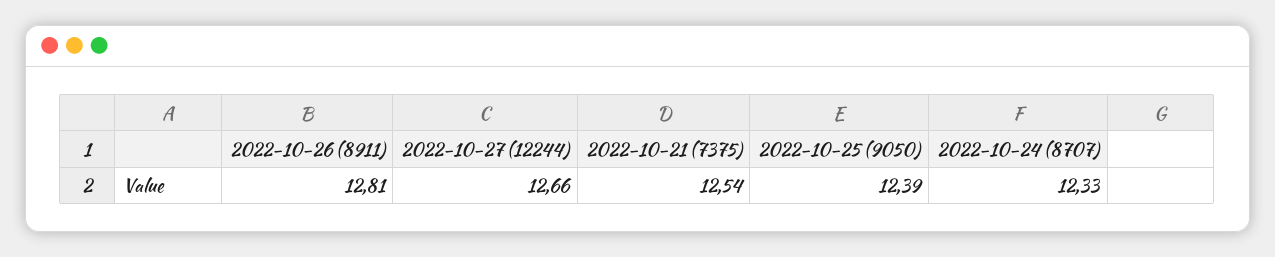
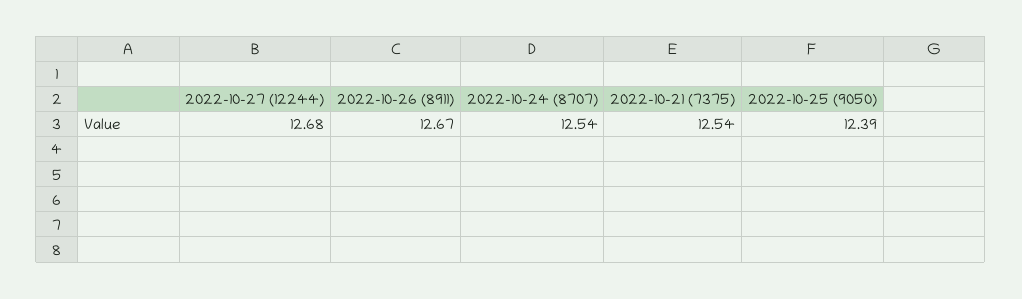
  {
-   "2022-10-26 (8911)": 12.81,
+   "2022-10-26 (8911)": 12.67,
-   "2022-10-27 (12244)": 12.66,
+   "2022-10-27 (12244)": 12.68,
    "2022-10-21 (7375)": 12.54,
    "2022-10-25 (9050)": 12.39,
-   "2022-10-24 (8707)": 12.33
+   "2022-10-24 (8707)": 12.54
  }

